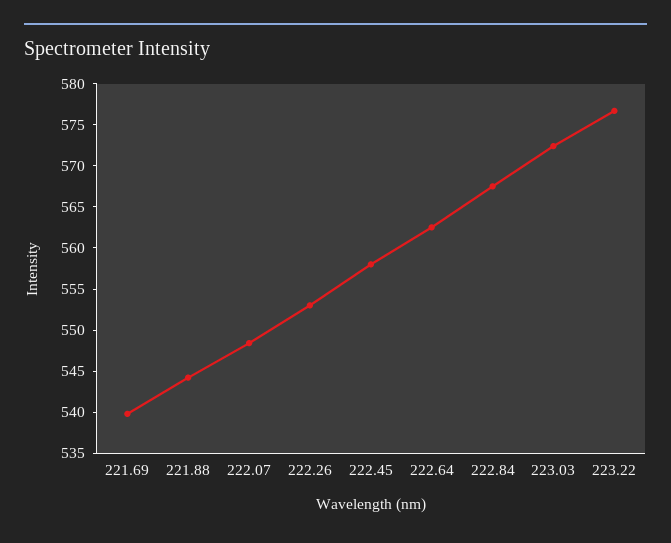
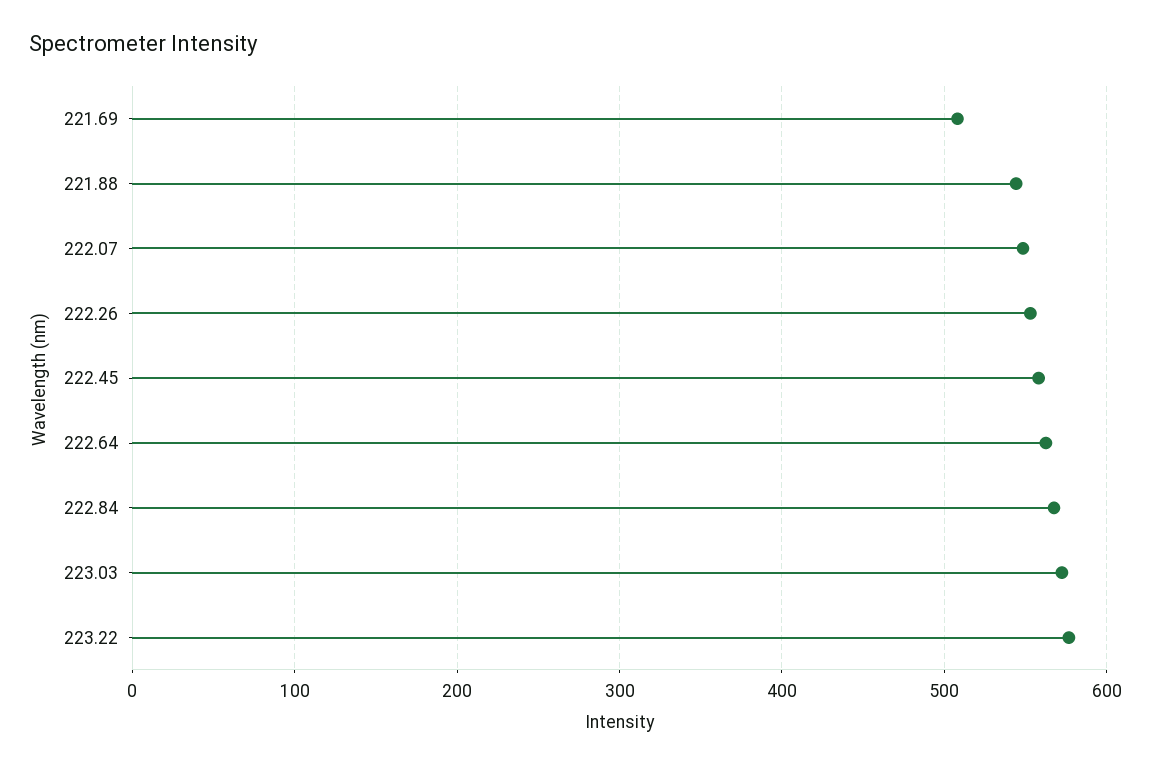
  {
-   "221.69": 540,
+   "221.69": 510,
    "221.88": 544,
    "222.07": 548,
    "222.26": 553,
    "222.45": 558,
    "222.64": 563,
    "222.84": 568,
    "223.03": 572,
    "223.22": 577
  }

